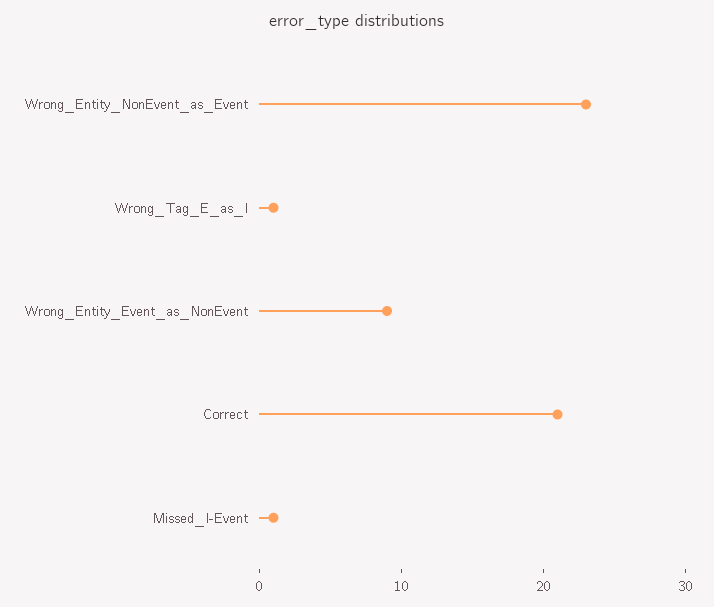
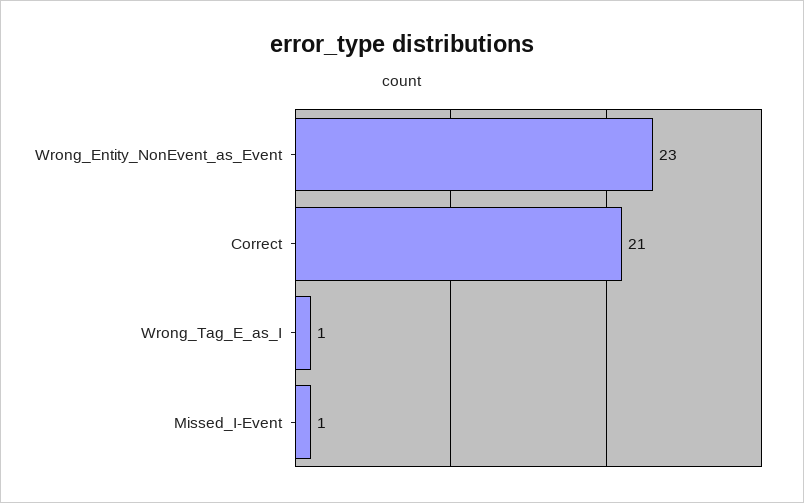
  {
    "Wrong_Entity_NonEvent_as_Event": 23,
    "Wrong_Tag_E_as_I": 1,
-   "Wrong_Entity_Event_as_NonEvent": 9,
    "Correct": 21,
    "Missed_I-Event": 1
  }

